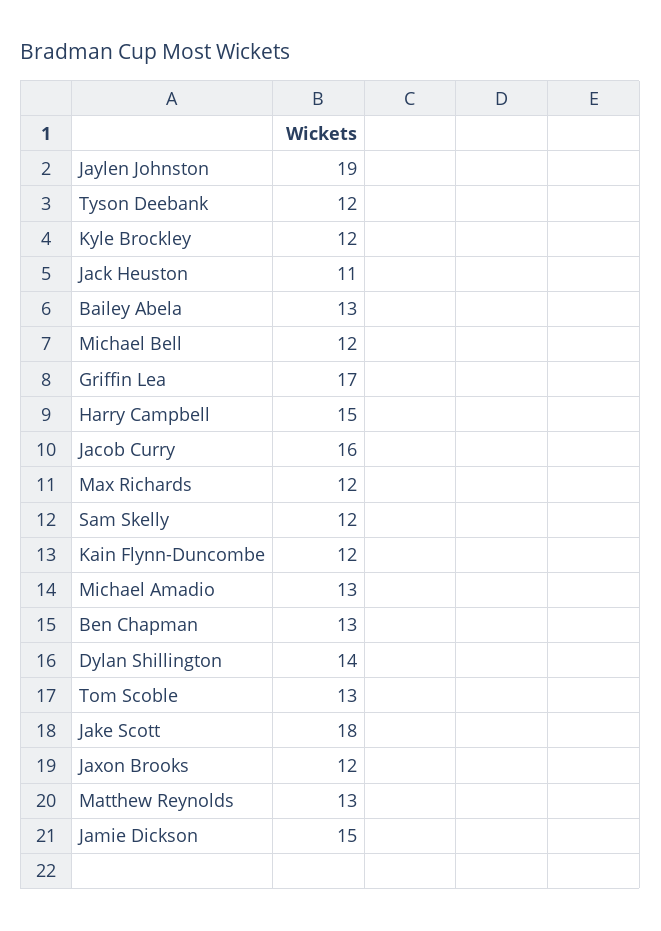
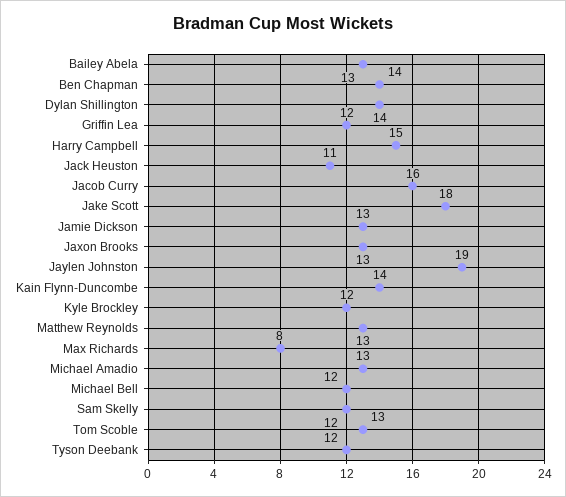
  {
    "Jaylen Johnston": 19,
    "Tyson Deebank": 12,
    "Kyle Brockley": 12,
    "Jack Heuston": 11,
    "Bailey Abela": 13,
    "Michael Bell": 12,
-   "Griffin Lea": 17,
+   "Griffin Lea": 12,
    "Harry Campbell": 15,
    "Jacob Curry": 16,
-   "Max Richards": 12,
+   "Max Richards": 8,
    "Sam Skelly": 12,
-   "Kain Flynn-Duncombe": 12,
+   "Kain Flynn-Duncombe": 14,
    "Michael Amadio": 13,
-   "Ben Chapman": 13,
+   "Ben Chapman": 14,
    "Dylan Shillington": 14,
    "Tom Scoble": 13,
    "Jake Scott": 18,
-   "Jaxon Brooks": 12,
+   "Jaxon Brooks": 13,
    "Matthew Reynolds": 13,
-   "Jamie Dickson": 15
+   "Jamie Dickson": 13
  }

